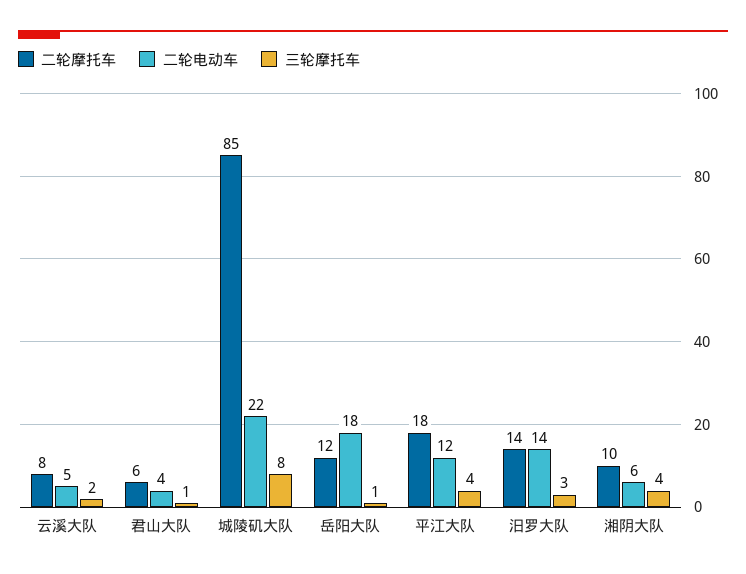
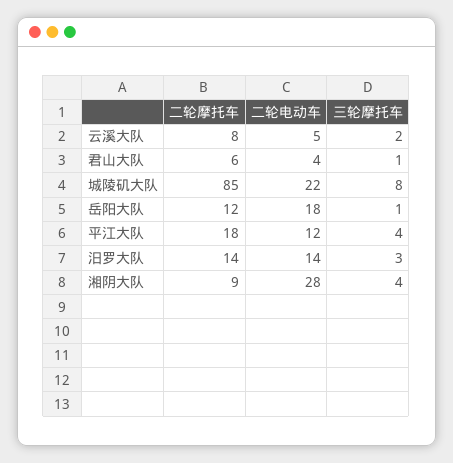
  {
    "二轮摩托车": {
      "云溪大队": 8,
      "君山大队": 6,
      "城陵矶大队": 85,
      "岳阳大队": 12,
      "平江大队": 18,
      "汨罗大队": 14,
-     "湘阴大队": 10
+     "湘阴大队": 9
    },
    "二轮电动车": {
      "云溪大队": 5,
      "君山大队": 4,
      "城陵矶大队": 22,
      "岳阳大队": 18,
      "平江大队": 12,
      "汨罗大队": 14,
-     "湘阴大队": 6
+     "湘阴大队": 28
    },
    "三轮摩托车": {
      "云溪大队": 2,
      "君山大队": 1,
      "城陵矶大队": 8,
      "岳阳大队": 1,
      "平江大队": 4,
      "汨罗大队": 3,
      "湘阴大队": 4
    }
  }

